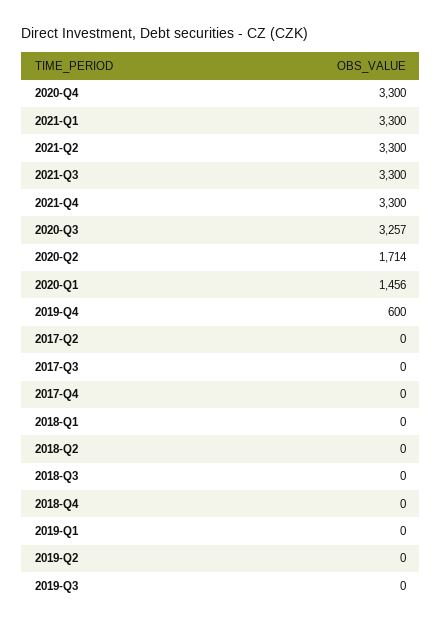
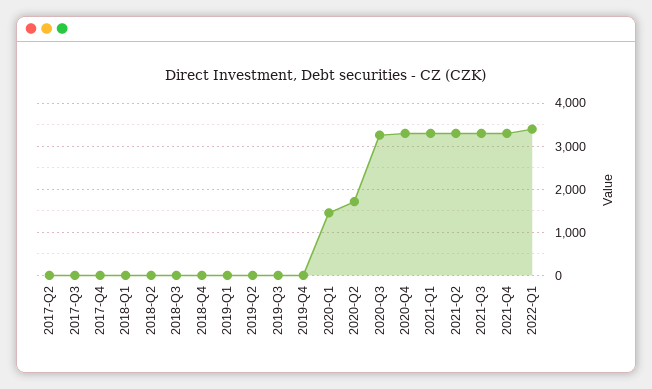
  {
    "2020-Q4": 3300,
    "2021-Q1": 3300,
    "2021-Q2": 3300,
    "2021-Q3": 3300,
    "2021-Q4": 3300,
    "2020-Q3": 3257,
    "2020-Q2": 1714,
    "2020-Q1": 1456,
-   "2019-Q4": 600,
+   "2019-Q4": 0,
    "2017-Q2": 0,
    "2017-Q3": 0,
    "2017-Q4": 0,
    "2018-Q1": 0,
    "2018-Q2": 0,
    "2018-Q3": 0,
    "2018-Q4": 0,
    "2019-Q1": 0,
    "2019-Q2": 0,
-   "2019-Q3": 0
+   "2019-Q3": 0,
+   "2022-Q1": 3400
  }

